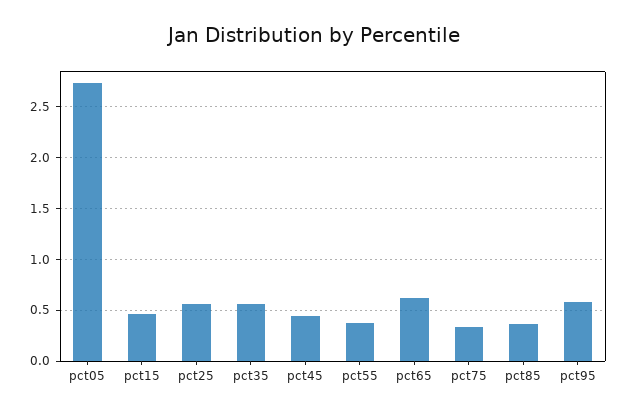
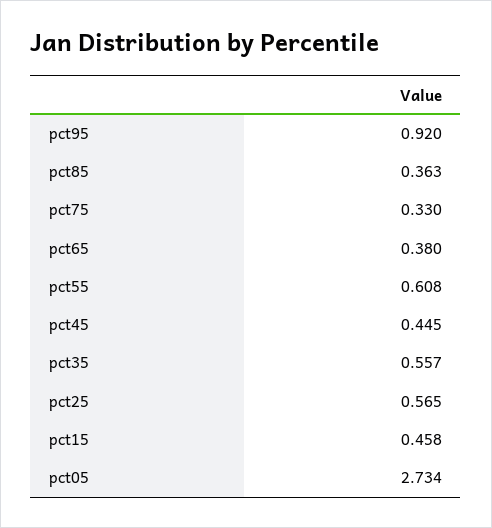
  {
    "pct05": 2.734,
    "pct15": 0.458,
    "pct25": 0.565,
    "pct35": 0.557,
    "pct45": 0.445,
-   "pct55": 0.4,
+   "pct55": 0.608,
-   "pct65": 0.6,
+   "pct65": 0.38,
    "pct75": 0.33,
    "pct85": 0.363,
-   "pct95": 0.6
+   "pct95": 0.92
  }

